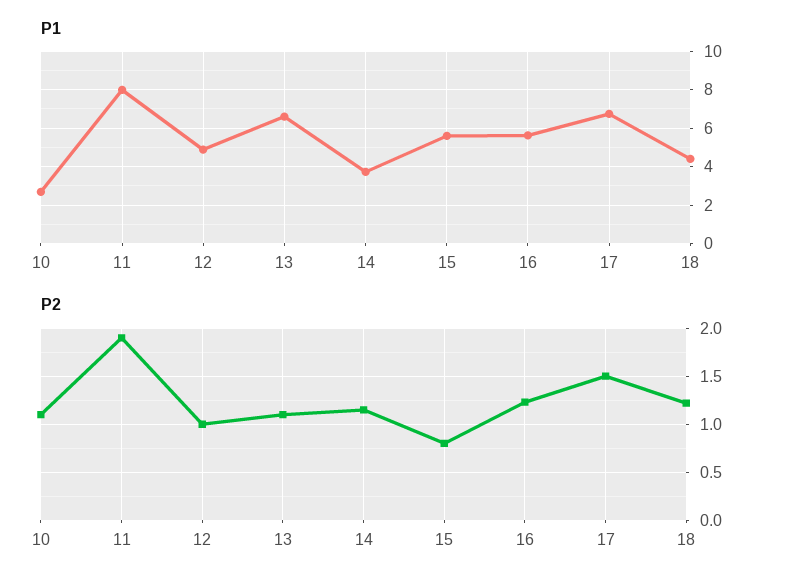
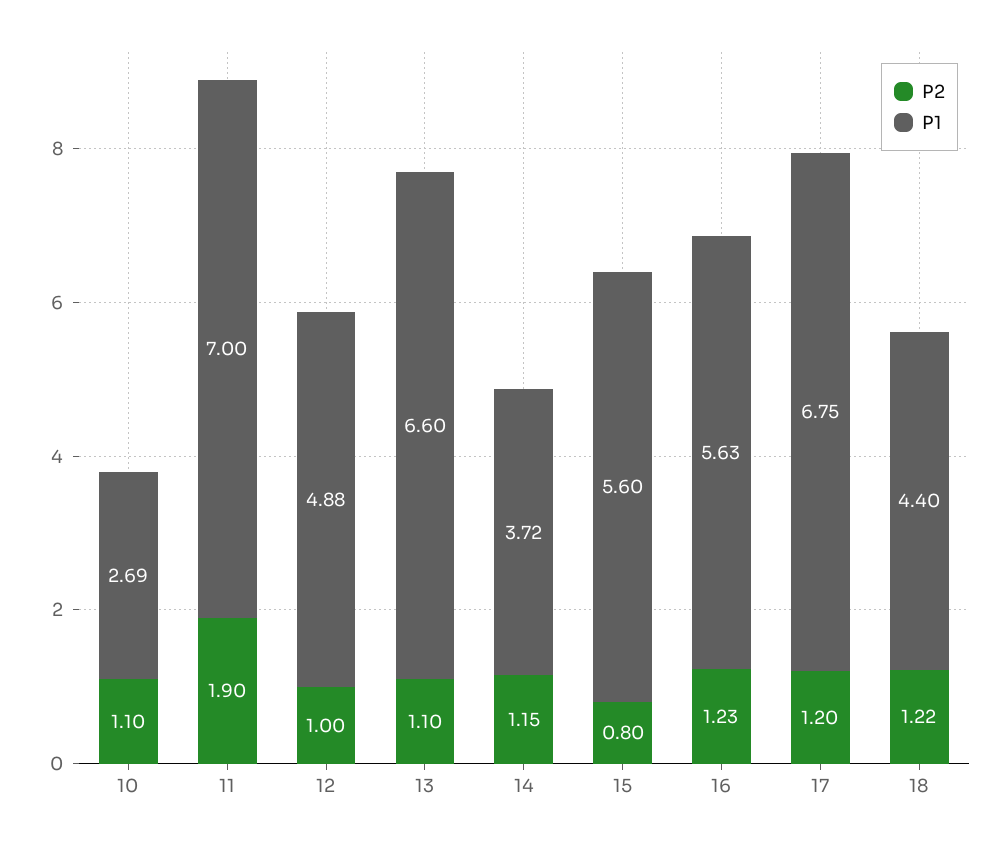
  {
    "P1": {
      "10": 2.69,
-     "11": 8,
+     "11": 7,
      "12": 4.88,
      "13": 6.6,
      "14": 3.72,
      "15": 5.6,
      "16": 5.63,
      "17": 6.75,
      "18": 4.4
    },
    "P2": {
      "10": 1.1,
      "11": 1.9,
      "12": 1,
      "13": 1.1,
      "14": 1.15,
      "15": 0.8,
      "16": 1.23,
-     "17": 1.5,
+     "17": 1.2,
      "18": 1.22
    }
  }

